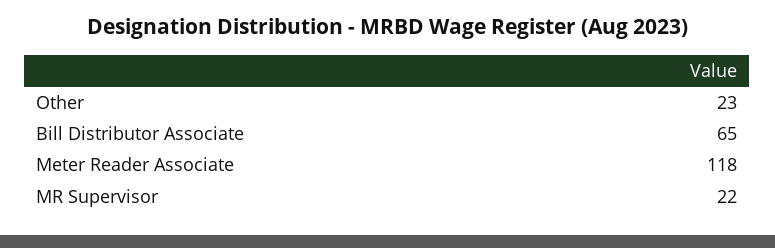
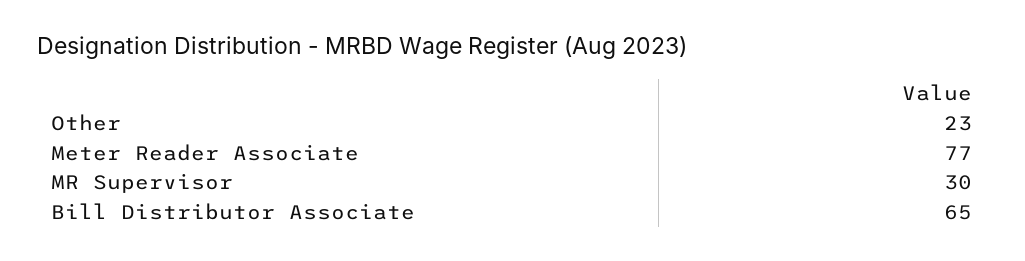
  {
    "Other": 23,
    "Bill Distributor Associate": 65,
-   "Meter Reader Associate": 118,
+   "Meter Reader Associate": 77,
-   "MR Supervisor": 22
+   "MR Supervisor": 30
  }

